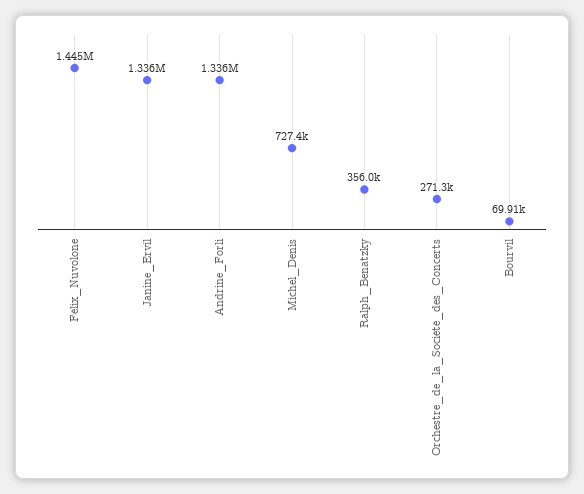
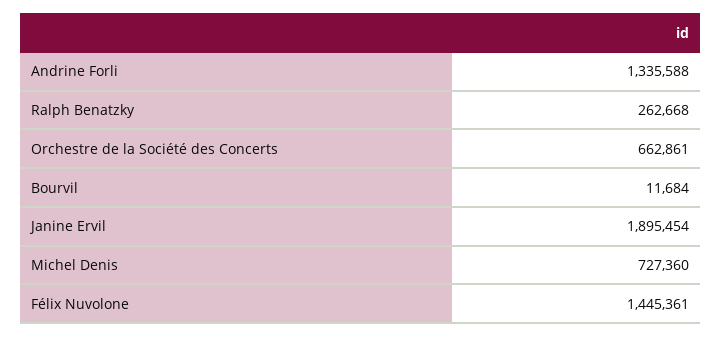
  {
    "Félix_Nuvolone": 1445361,
-   "Janine_Ervil": 1336000,
+   "Janine_Ervil": 1895454,
    "Andrine_Forli": 1335588,
    "Michel_Denis": 727360,
-   "Ralph_Benatzky": 356000,
+   "Ralph_Benatzky": 262668,
-   "Orchestre_de_la_Société_des_Concerts": 271300,
+   "Orchestre_de_la_Société_des_Concerts": 662861,
-   "Bourvil": 69910
+   "Bourvil": 11684
  }

